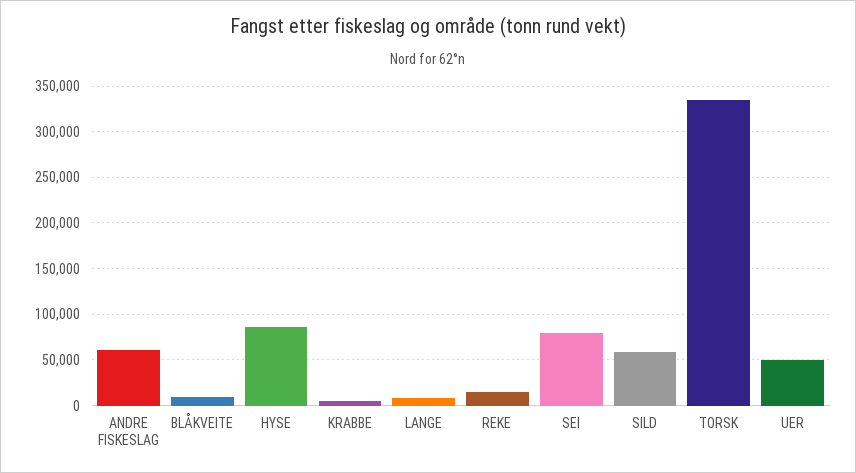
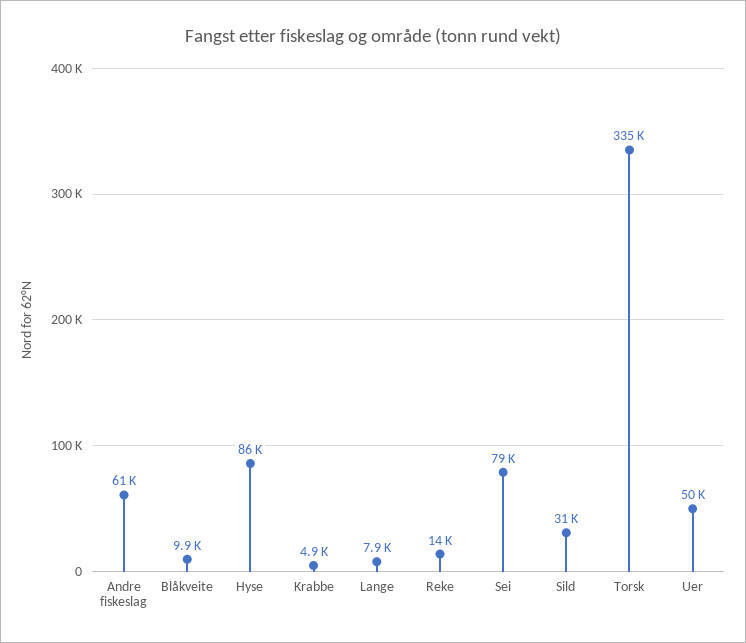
  {
    "ANDRE FISKESLAG": 61000,
    "BLÅKVEITE": 9900,
    "HYSE": 86000,
    "KRABBE": 4900,
    "LANGE": 7900,
    "REKE": 14000,
    "SEI": 79000,
-   "SILD": 60000,
+   "SILD": 31000,
    "TORSK": 335000,
    "UER": 50000
  }

